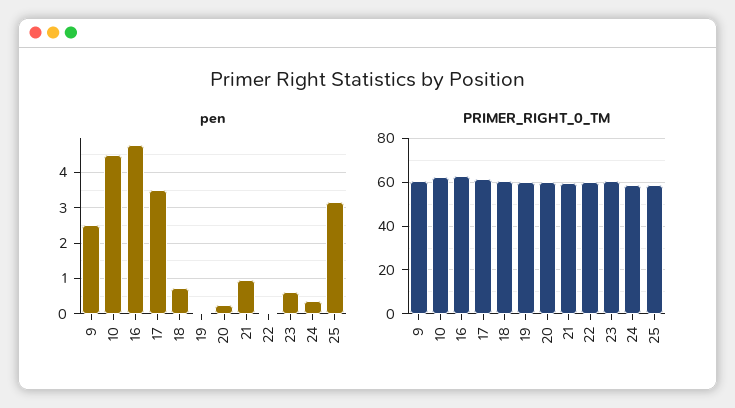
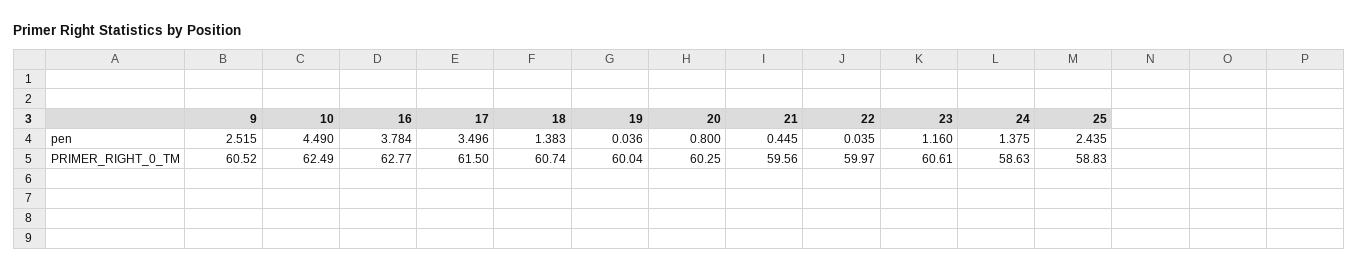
  {
    "pen": {
      "9": 2.515,
      "10": 4.49,
-     "16": 4.8,
+     "16": 3.784,
      "17": 3.496,
-     "18": 0.8,
+     "18": 1.383,
      "19": 0.036,
-     "20": 0.2,
+     "20": 0.8,
-     "21": 1,
+     "21": 0.445,
      "22": 0.035,
-     "23": 0.6,
+     "23": 1.16,
-     "24": 0.4,
+     "24": 1.375,
-     "25": 3.2
+     "25": 2.435
    },
    "PRIMER_RIGHT_0_TM": {
      "9": 60.52,
      "10": 62.49,
      "16": 62.77,
      "17": 61.5,
      "18": 60.74,
      "19": 60.04,
      "20": 60.25,
      "21": 59.56,
      "22": 59.97,
      "23": 60.61,
      "24": 58.63,
      "25": 58.83
    }
  }

